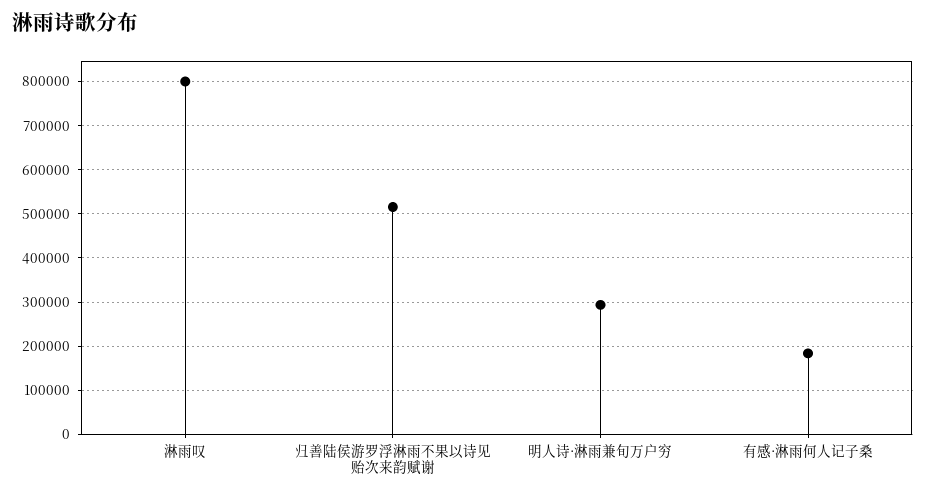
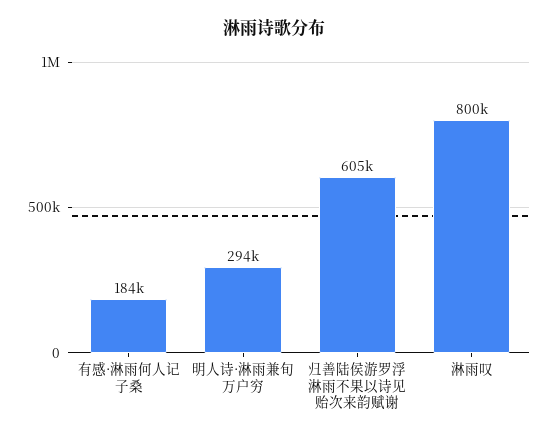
  {
    "淋雨叹": 800000,
-   "归善陆侯游罗浮淋雨不果以诗见贻次来韵赋谢": 520000,
+   "归善陆侯游罗浮淋雨不果以诗见贻次来韵赋谢": 605000,
    "明人诗·淋雨兼旬万户穷": 294000,
    "有感·淋雨何人记子桑": 184000
  }

